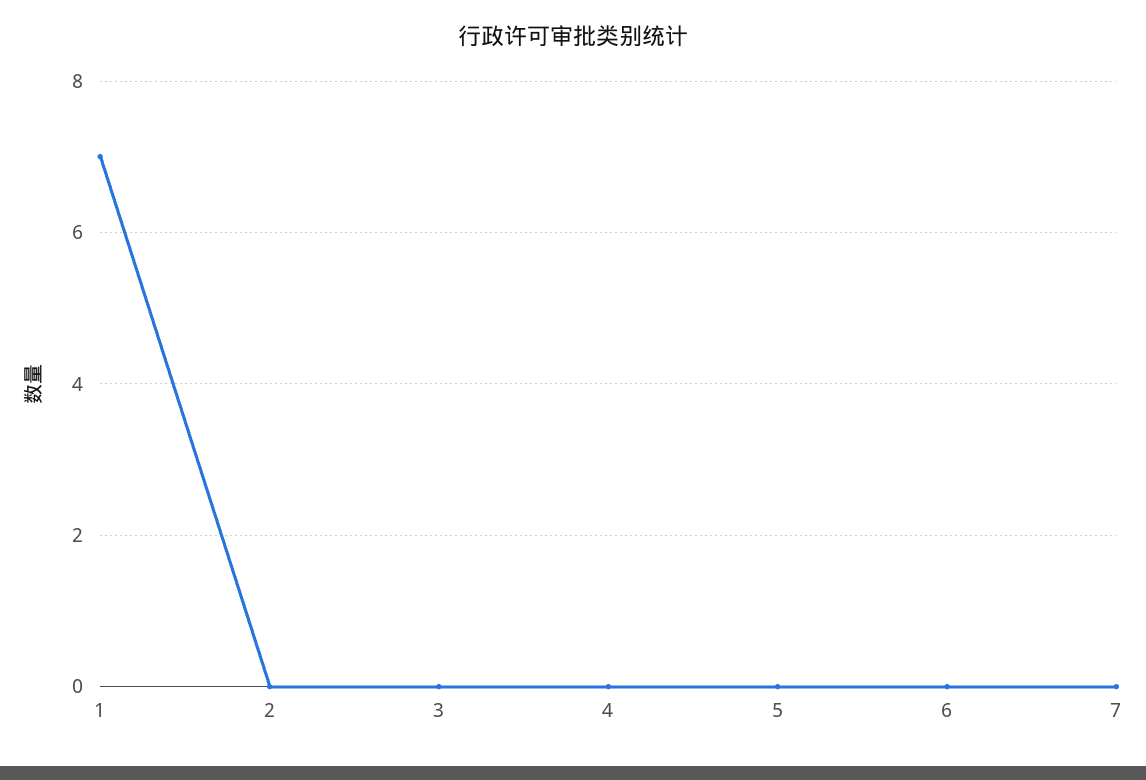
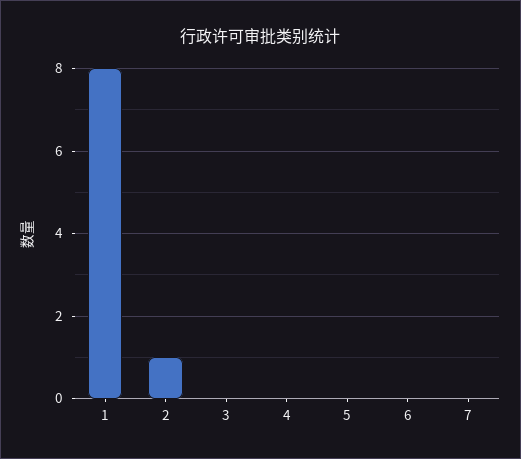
  {
-   "1": 7,
+   "1": 8,
-   "2": 0,
+   "2": 1,
    "3": 0,
    "4": 0,
    "5": 0,
    "6": 0,
    "7": 0
  }

